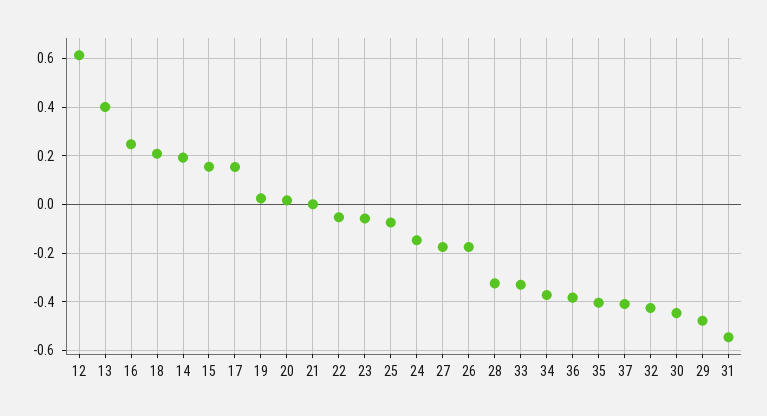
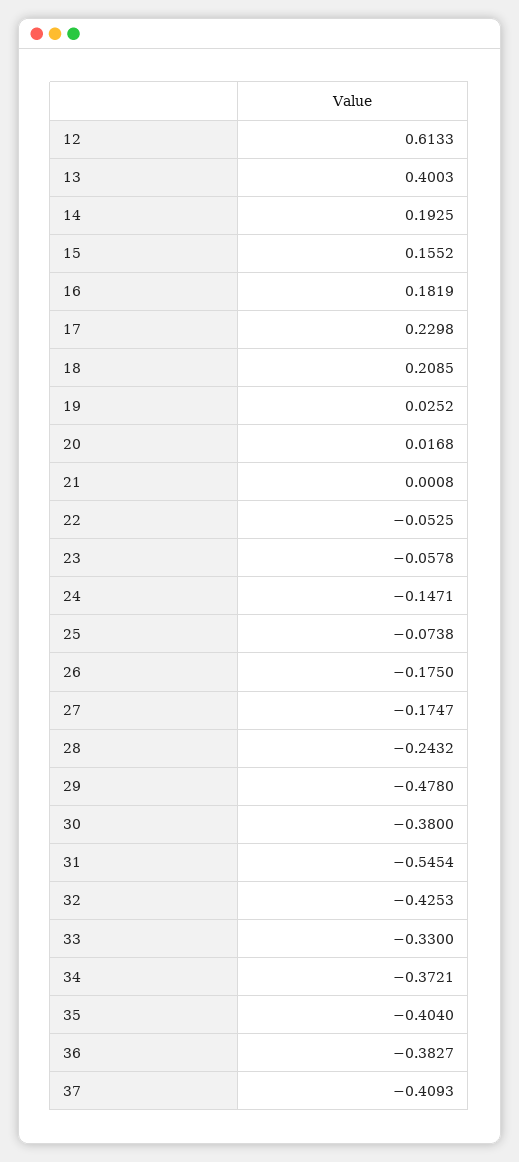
  {
    "12": 0.6133,
    "13": 0.4003,
-   "16": 0.25,
+   "16": 0.1819,
    "18": 0.2085,
    "14": 0.1925,
    "15": 0.1552,
-   "17": 0.15,
+   "17": 0.2298,
    "19": 0.0252,
    "20": 0.0168,
    "21": 0.0008,
    "22": -0.0525,
    "23": -0.0578,
    "25": -0.0738,
    "24": -0.1471,
    "27": -0.1747,
    "26": -0.175,
-   "28": -0.325,
+   "28": -0.2432,
    "33": -0.33,
    "34": -0.3721,
    "36": -0.3827,
    "35": -0.404,
    "37": -0.4093,
    "32": -0.4253,
-   "30": -0.45,
+   "30": -0.38,
    "29": -0.478,
    "31": -0.5454
  }

